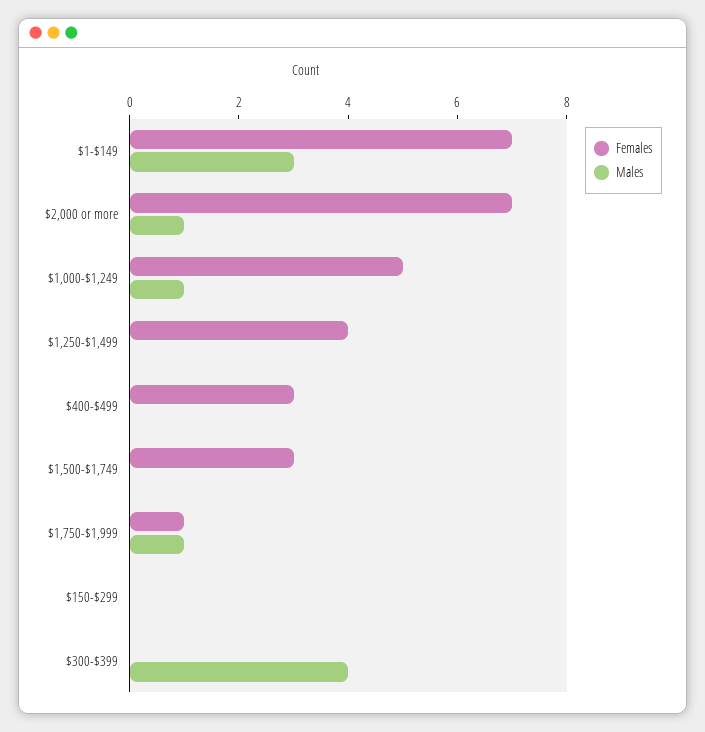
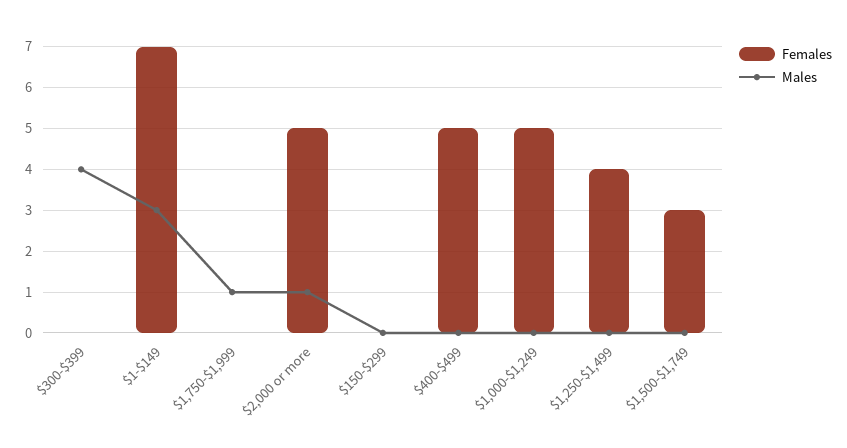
  {
    "Females": {
      "$1-$149": 7,
-     "$2,000 or more": 7,
+     "$2,000 or more": 5,
      "$1,000-$1,249": 5,
      "$1,250-$1,499": 4,
-     "$400-$499": 3,
+     "$400-$499": 5,
      "$1,500-$1,749": 3,
-     "$1,750-$1,999": 1,
+     "$1,750-$1,999": 0,
      "$150-$299": 0,
      "$300-$399": 0
    },
    "Males": {
      "$1-$149": 3,
      "$2,000 or more": 1,
-     "$1,000-$1,249": 1,
+     "$1,000-$1,249": 0,
      "$1,250-$1,499": 0,
      "$400-$499": 0,
      "$1,500-$1,749": 0,
      "$1,750-$1,999": 1,
      "$150-$299": 0,
      "$300-$399": 4
    }
  }

